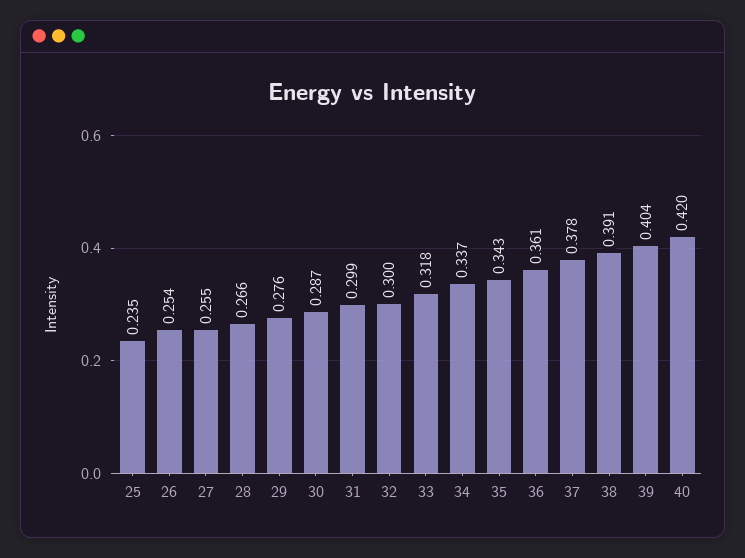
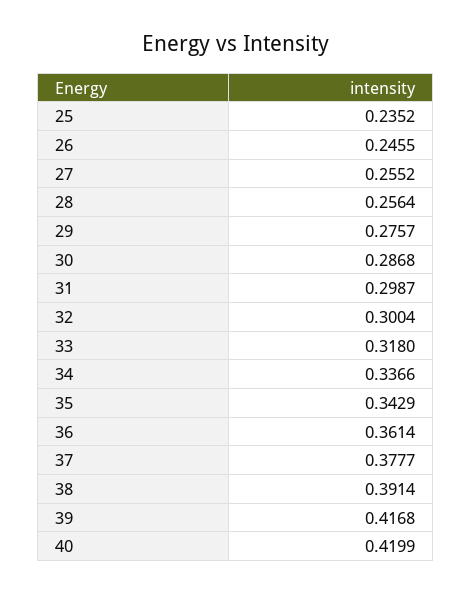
  {
    "25": 0.2352,
-   "26": 0.254,
+   "26": 0.2455,
    "27": 0.2552,
-   "28": 0.266,
+   "28": 0.2564,
    "29": 0.2757,
    "30": 0.2868,
    "31": 0.2987,
    "32": 0.3004,
    "33": 0.318,
    "34": 0.3366,
    "35": 0.3429,
    "36": 0.3614,
    "37": 0.3777,
    "38": 0.3914,
-   "39": 0.404,
+   "39": 0.4168,
    "40": 0.4199
  }

